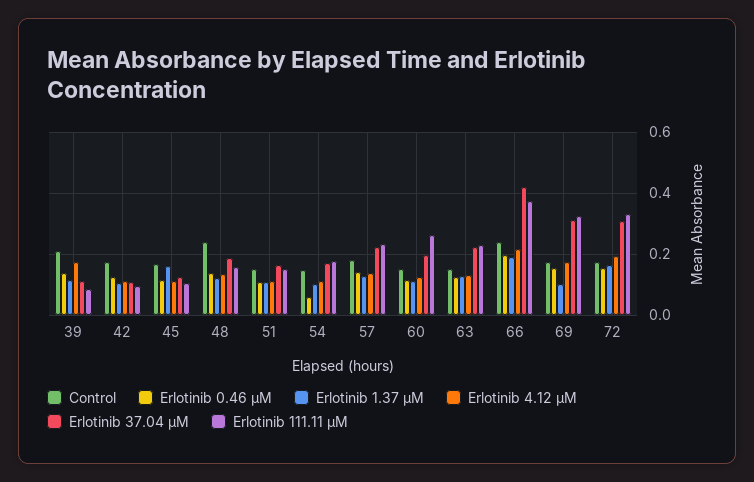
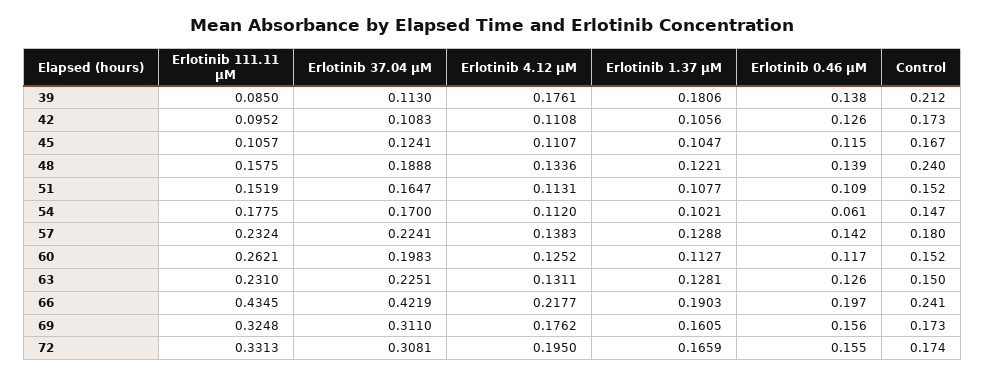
  {
    "Control": {
      "39": 0.212,
      "42": 0.173,
      "45": 0.167,
      "48": 0.24,
      "51": 0.152,
      "54": 0.147,
      "57": 0.18,
      "60": 0.152,
      "63": 0.15,
      "66": 0.241,
      "69": 0.173,
      "72": 0.174
    },
    "Erlotinib 0.46 µM": {
      "39": 0.138,
      "42": 0.126,
      "45": 0.115,
      "48": 0.139,
      "51": 0.109,
      "54": 0.061,
      "57": 0.142,
      "60": 0.117,
      "63": 0.126,
      "66": 0.197,
      "69": 0.156,
      "72": 0.155
    },
    "Erlotinib 1.37 µM": {
-     "39": 0.12,
+     "39": 0.1806,
      "42": 0.1056,
-     "45": 0.16,
+     "45": 0.1047,
      "48": 0.1221,
      "51": 0.1077,
      "54": 0.1021,
      "57": 0.1288,
      "60": 0.1127,
      "63": 0.1281,
      "66": 0.1903,
-     "69": 0.1,
+     "69": 0.1605,
      "72": 0.1659
    },
    "Erlotinib 4.12 µM": {
      "39": 0.1761,
      "42": 0.1108,
      "45": 0.1107,
      "48": 0.1336,
      "51": 0.1131,
      "54": 0.112,
      "57": 0.1383,
      "60": 0.1252,
      "63": 0.1311,
      "66": 0.2177,
      "69": 0.1762,
      "72": 0.195
    },
    "Erlotinib 37.04 µM": {
      "39": 0.113,
      "42": 0.1083,
      "45": 0.1241,
      "48": 0.1888,
      "51": 0.1647,
      "54": 0.17,
      "57": 0.2241,
      "60": 0.1983,
      "63": 0.2251,
      "66": 0.4219,
      "69": 0.311,
      "72": 0.3081
    },
    "Erlotinib 111.11 µM": {
      "39": 0.085,
      "42": 0.0952,
      "45": 0.1057,
      "48": 0.1575,
      "51": 0.1519,
      "54": 0.1775,
      "57": 0.2324,
      "60": 0.2621,
      "63": 0.231,
-     "66": 0.38,
+     "66": 0.4345,
      "69": 0.3248,
      "72": 0.3313
    }
  }

